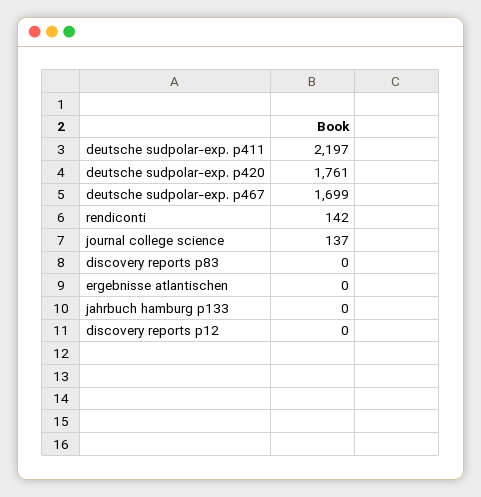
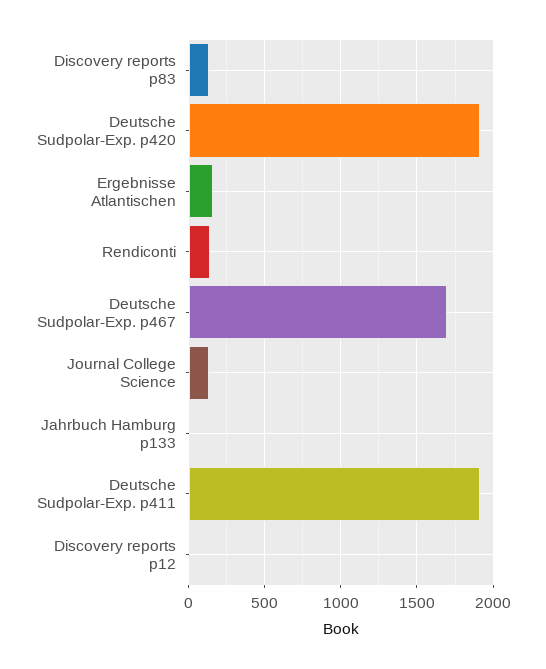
  {
-   "deutsche sudpolar-exp. p411": 2197,
+   "deutsche sudpolar-exp. p411": 1900,
-   "deutsche sudpolar-exp. p420": 1761,
+   "deutsche sudpolar-exp. p420": 1900,
    "deutsche sudpolar-exp. p467": 1699,
    "rendiconti": 142,
    "journal college science": 137,
-   "discovery reports p83": 0,
+   "discovery reports p83": 150,
-   "ergebnisse atlantischen": 0,
+   "ergebnisse atlantischen": 150,
    "jahrbuch hamburg p133": 0,
    "discovery reports p12": 0
  }

